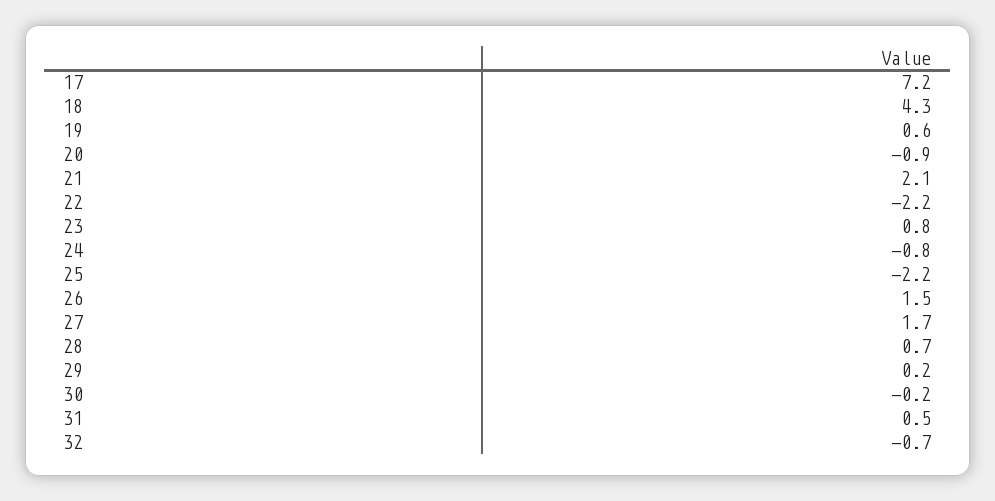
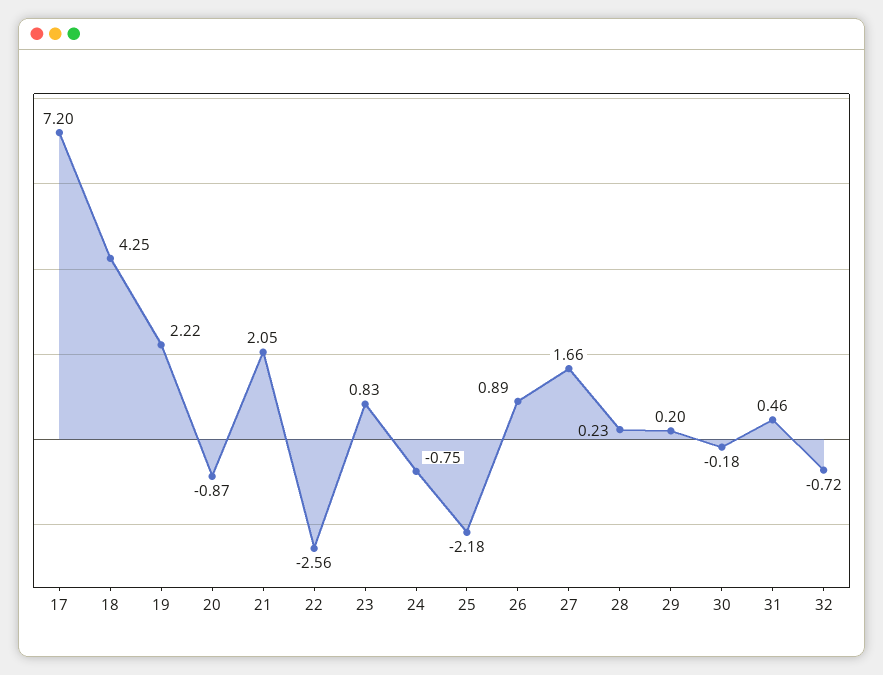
  {
    "17": 7.2,
    "18": 4.25,
-   "19": 0.6,
+   "19": 2.22,
    "20": -0.87,
    "21": 2.05,
-   "22": -2.2,
+   "22": -2.56,
    "23": 0.83,
    "24": -0.75,
    "25": -2.18,
-   "26": 1.5,
+   "26": 0.89,
    "27": 1.66,
-   "28": 0.7,
+   "28": 0.23,
    "29": 0.2,
    "30": -0.18,
    "31": 0.46,
    "32": -0.72
  }

